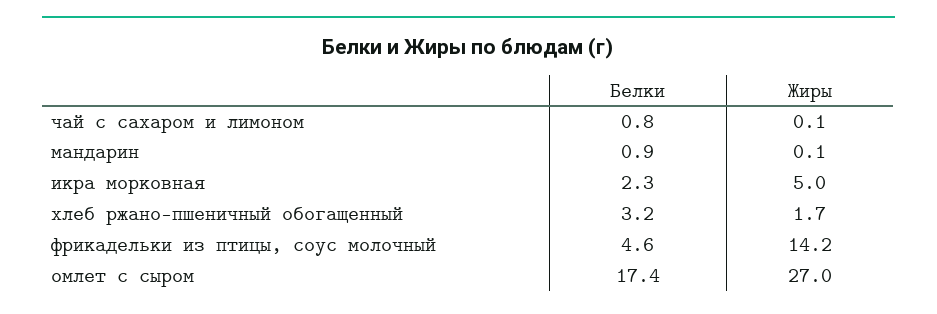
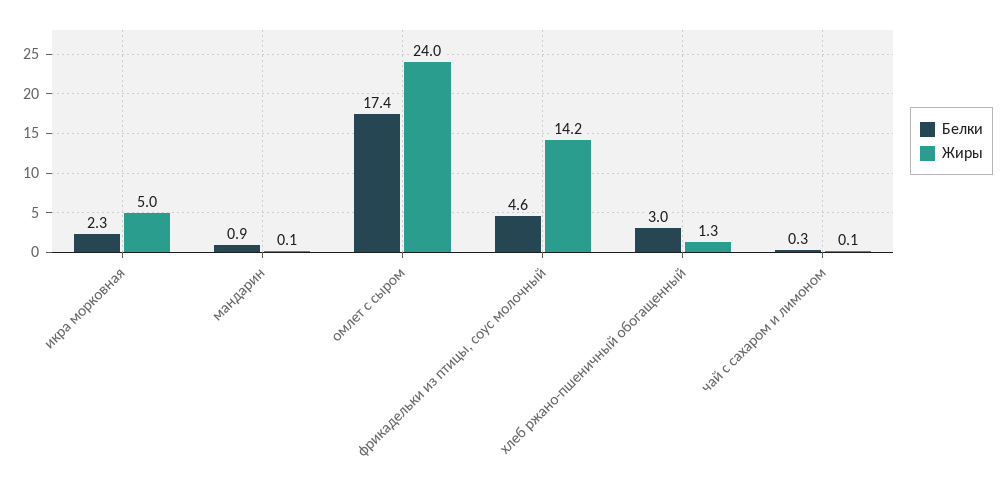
  {
    "Белки": {
-     "чай с сахаром и лимоном": 0.8,
+     "чай с сахаром и лимоном": 0.3,
      "мандарин": 0.9,
      "икра морковная": 2.3,
-     "хлеб ржано-пшеничный обогащенный": 3.2,
+     "хлеб ржано-пшеничный обогащенный": 3,
      "фрикадельки из птицы, соус молочный": 4.6,
      "омлет с сыром": 17.4
    },
    "Жиры": {
      "чай с сахаром и лимоном": 0.1,
      "мандарин": 0.1,
      "икра морковная": 5,
-     "хлеб ржано-пшеничный обогащенный": 1.7,
+     "хлеб ржано-пшеничный обогащенный": 1.3,
      "фрикадельки из птицы, соус молочный": 14.2,
-     "омлет с сыром": 27
+     "омлет с сыром": 24
    }
  }

